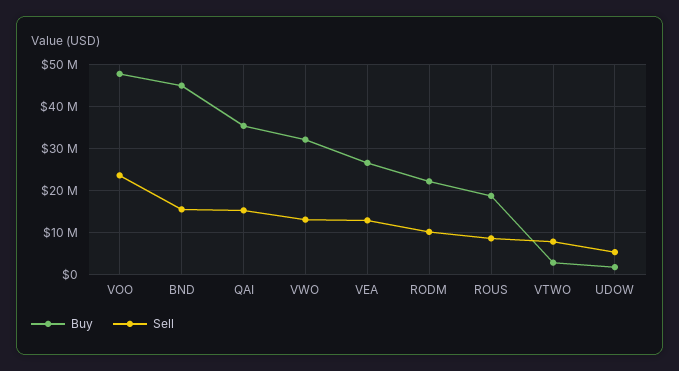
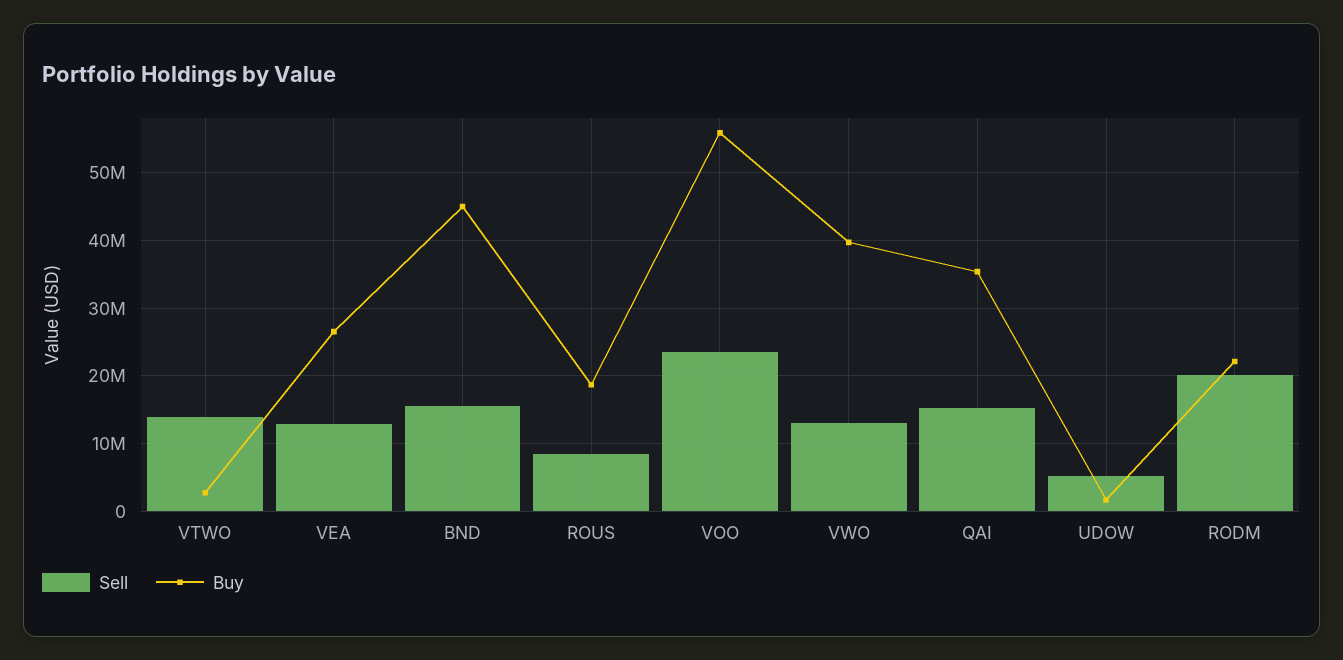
  {
    "Buy": {
-     "VOO": 48000000,
+     "VOO": 56000000,
      "BND": 45000000,
      "QAI": 35000000,
-     "VWO": 32000000,
+     "VWO": 40000000,
      "VEA": 27000000,
      "RODM": 22000000,
      "ROUS": 19000000,
      "VTWO": 3000000,
      "UDOW": 2000000
    },
    "Sell": {
      "VOO": 24000000,
      "BND": 15000000,
      "QAI": 15000000,
      "VWO": 13000000,
      "VEA": 13000000,
-     "RODM": 10000000,
+     "RODM": 20000000,
      "ROUS": 9000000,
-     "VTWO": 8000000,
+     "VTWO": 14000000,
      "UDOW": 5000000
    }
  }

